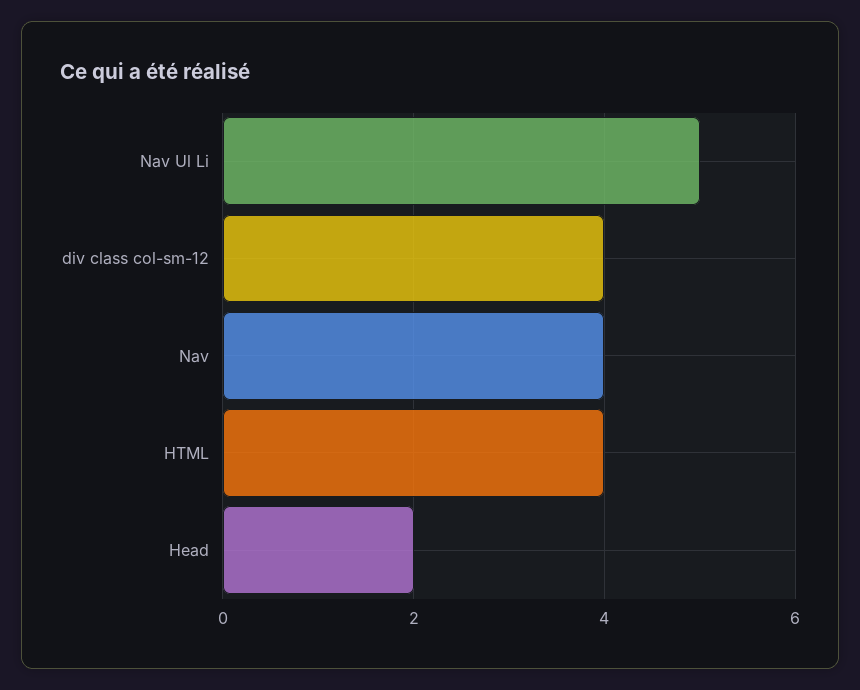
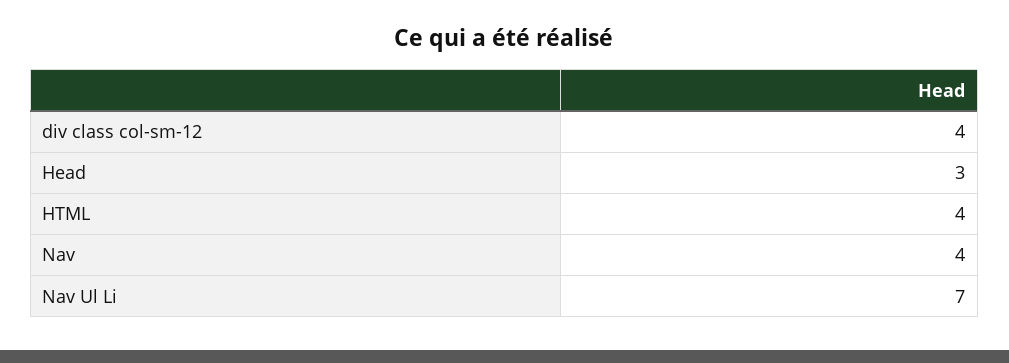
  {
-   "Nav Ul Li": 5,
+   "Nav Ul Li": 7,
    "div class col-sm-12": 4,
    "Nav": 4,
    "HTML": 4,
-   "Head": 2
+   "Head": 3
  }

